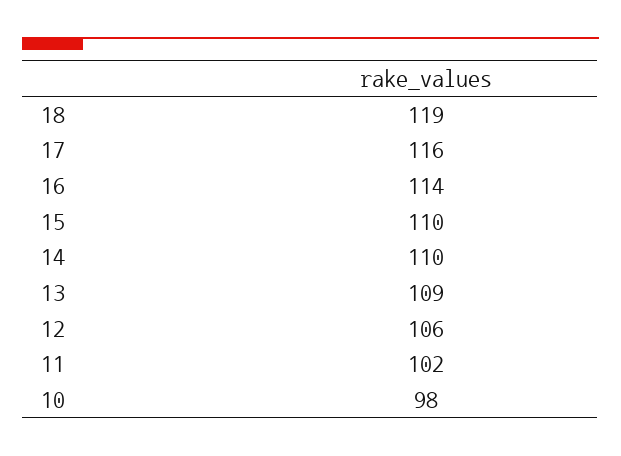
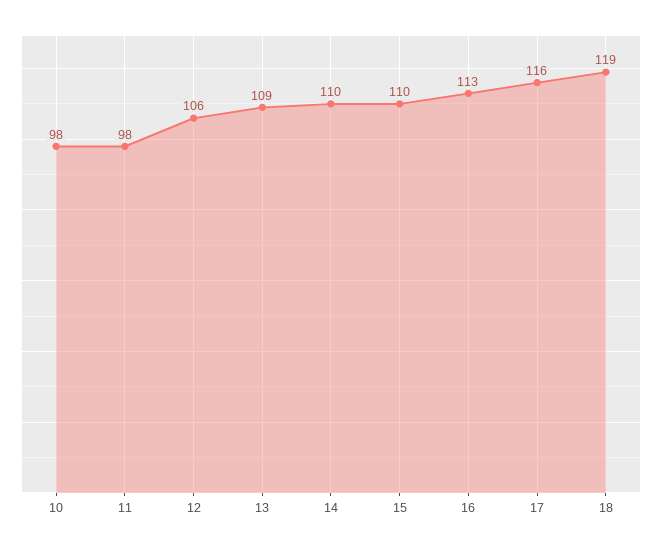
  {
    "18": 119,
    "17": 116,
-   "16": 114,
+   "16": 113,
    "15": 110,
    "14": 110,
    "13": 109,
    "12": 106,
-   "11": 102,
+   "11": 98,
    "10": 98
  }

